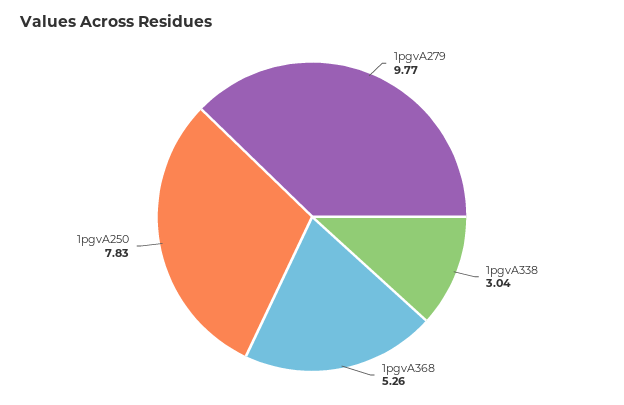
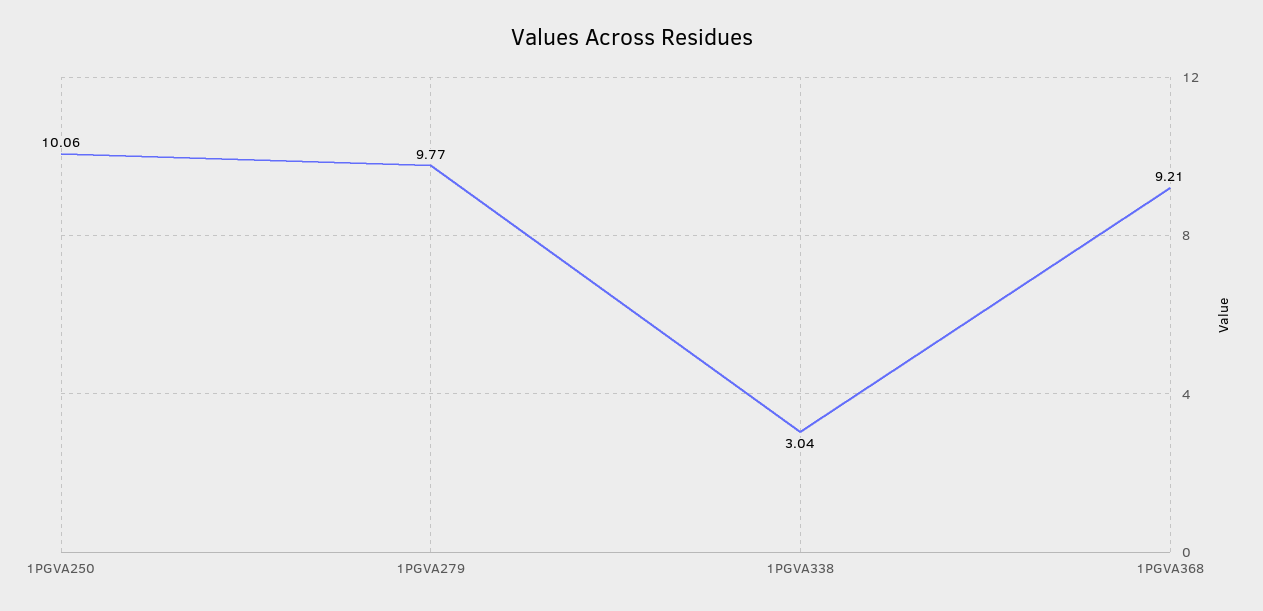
  {
    "1pgvA279": 9.77,
    "1pgvA338": 3.04,
-   "1pgvA368": 5.26,
+   "1pgvA368": 9.21,
-   "1pgvA250": 7.83
+   "1pgvA250": 10.06
  }

